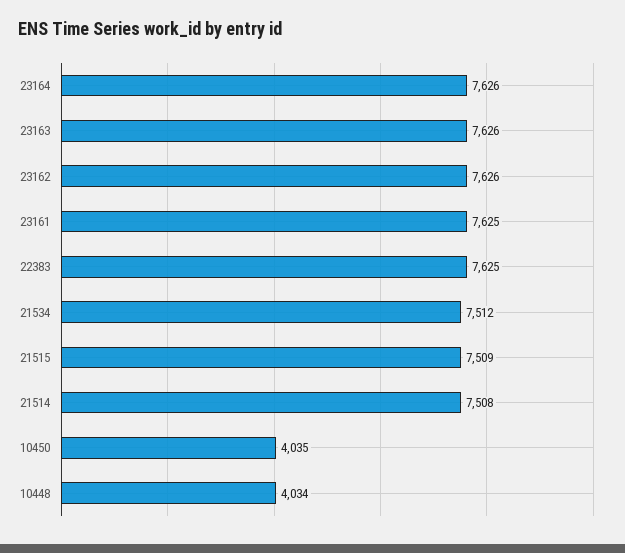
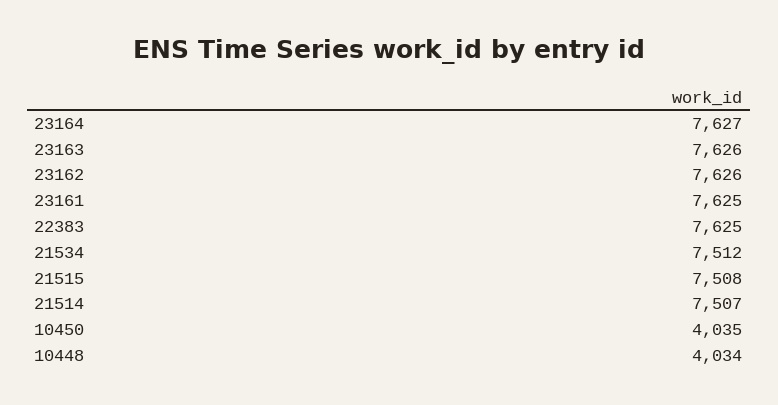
  {
-   "23164": 7626,
+   "23164": 7627,
    "23163": 7626,
    "23162": 7626,
    "23161": 7625,
    "22383": 7625,
    "21534": 7512,
-   "21515": 7509,
+   "21515": 7508,
-   "21514": 7508,
+   "21514": 7507,
    "10450": 4035,
    "10448": 4034
  }

